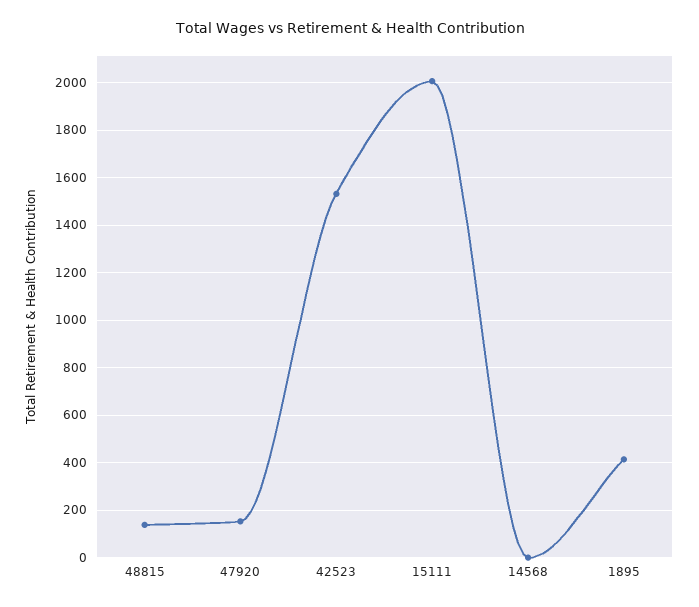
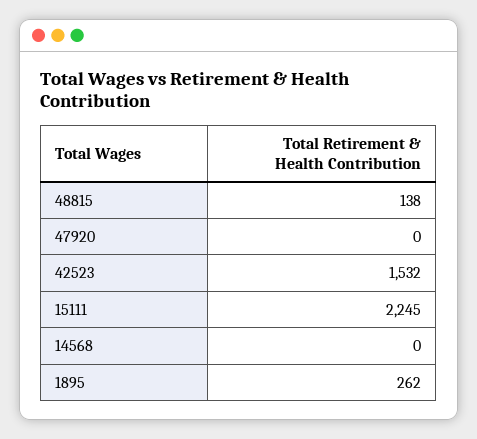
  {
    "48815": 138,
-   "47920": 150,
+   "47920": 0,
    "42523": 1532,
-   "15111": 2000,
+   "15111": 2245,
    "14568": 0,
-   "1895": 400
+   "1895": 262
  }

